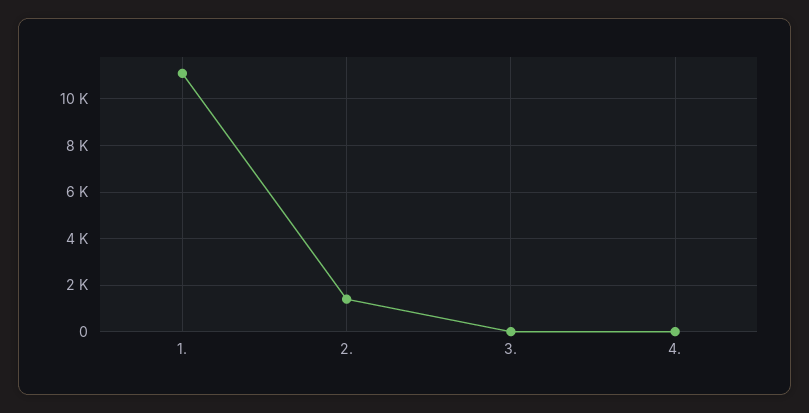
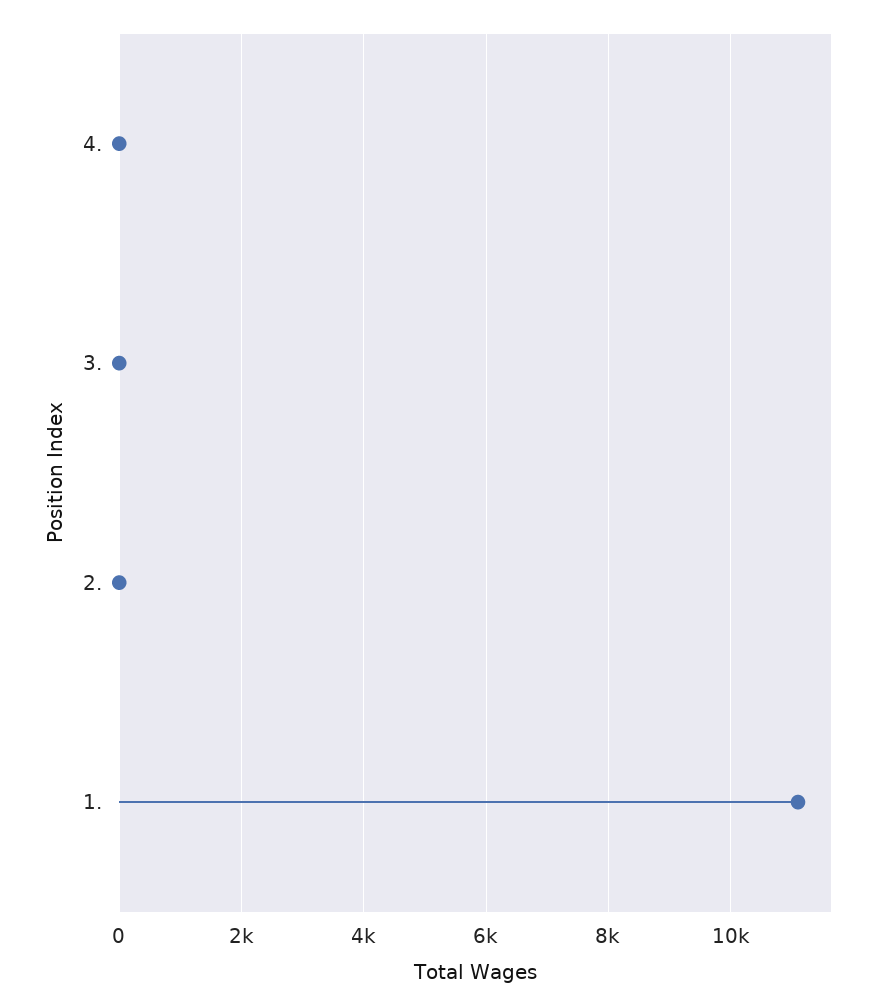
  {
    "1.": 11200,
-   "2.": 1500,
+   "2.": 0,
    "3.": 0,
    "4.": 0
  }

